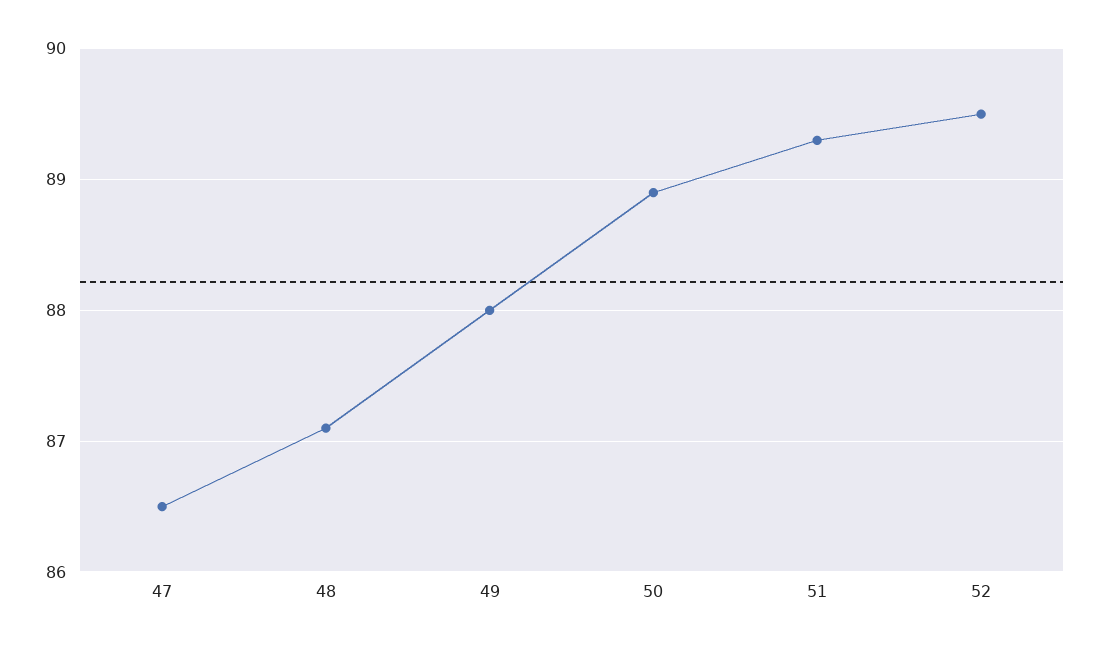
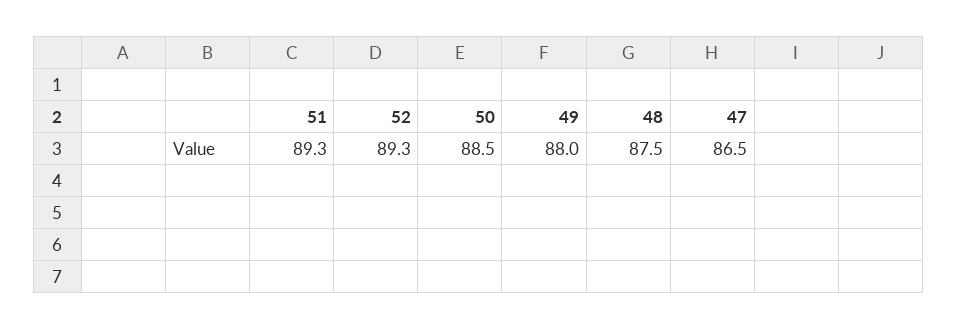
  {
    "47": 86.5,
-   "48": 87.1,
+   "48": 87.5,
    "49": 88,
-   "50": 88.9,
+   "50": 88.5,
    "51": 89.3,
-   "52": 89.5
+   "52": 89.3
  }

